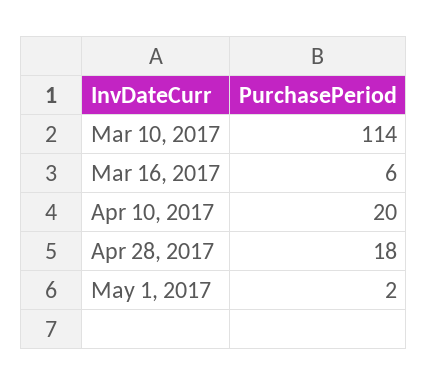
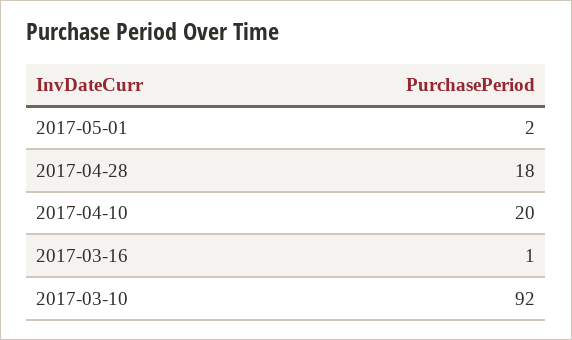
  {
-   "Mar 10, 2017": 114,
+   "Mar 10, 2017": 92,
-   "Mar 16, 2017": 6,
+   "Mar 16, 2017": 1,
    "Apr 10, 2017": 20,
    "Apr 28, 2017": 18,
    "May 1, 2017": 2
  }

